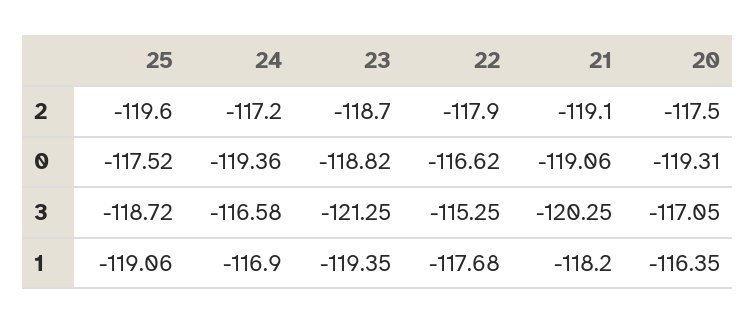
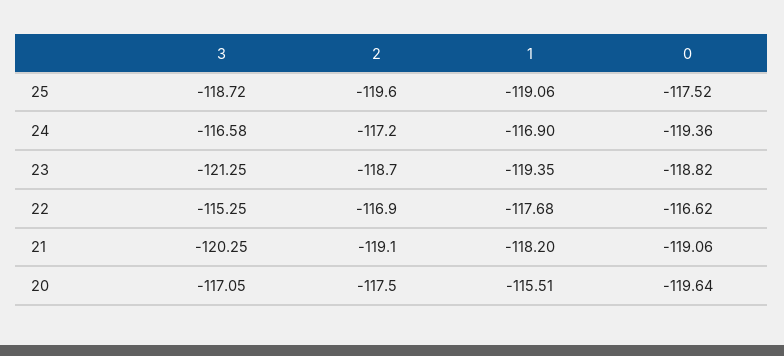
  {
    "25": {
      "2": -119.6,
      "0": -117.52,
      "3": -118.72,
      "1": -119.06
    },
    "24": {
      "2": -117.2,
      "0": -119.36,
      "3": -116.58,
      "1": -116.9
    },
    "23": {
      "2": -118.7,
      "0": -118.82,
      "3": -121.25,
      "1": -119.35
    },
    "22": {
-     "2": -117.9,
+     "2": -116.9,
      "0": -116.62,
      "3": -115.25,
      "1": -117.68
    },
    "21": {
      "2": -119.1,
      "0": -119.06,
      "3": -120.25,
      "1": -118.2
    },
    "20": {
      "2": -117.5,
-     "0": -119.31,
+     "0": -119.64,
      "3": -117.05,
-     "1": -116.35
+     "1": -115.51
    }
  }

